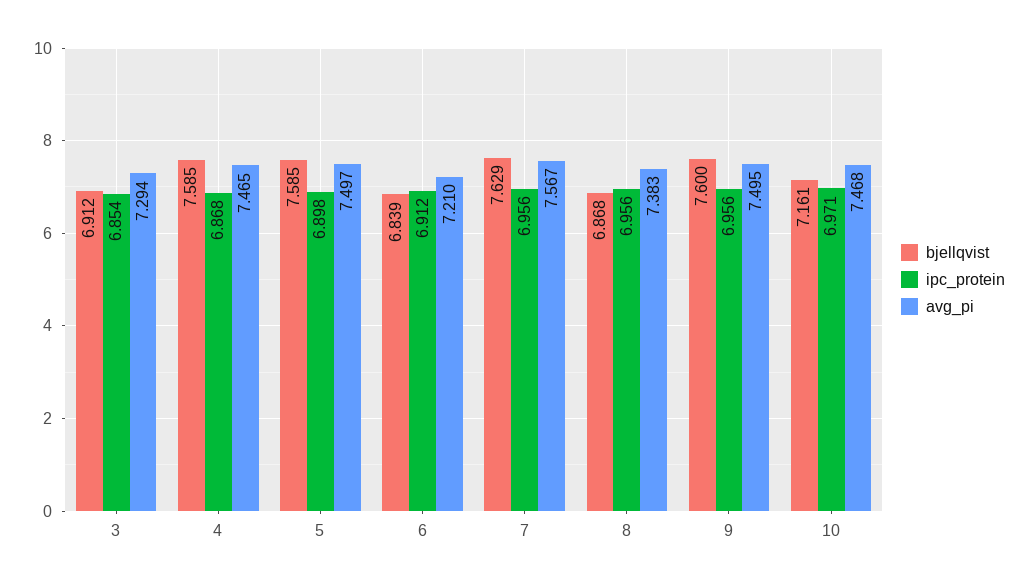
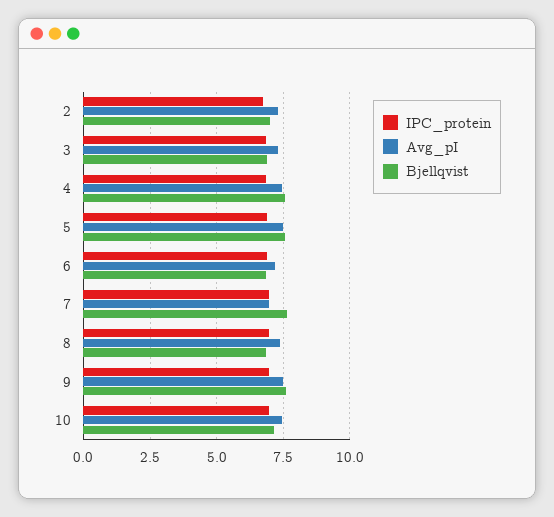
  {
    "bjellqvist": {
      "3": 6.912,
      "4": 7.585,
      "5": 7.585,
      "6": 6.839,
      "7": 7.629,
      "8": 6.868,
      "9": 7.6,
-     "10": 7.161
+     "10": 7.161,
+     "2": 7
    },
    "ipc_protein": {
      "3": 6.854,
      "4": 6.868,
      "5": 6.898,
      "6": 6.912,
      "7": 6.956,
      "8": 6.956,
      "9": 6.956,
-     "10": 6.971
+     "10": 6.971,
+     "2": 6.75
    },
    "avg_pi": {
      "3": 7.294,
      "4": 7.465,
      "5": 7.497,
      "6": 7.21,
-     "7": 7.567,
+     "7": 7,
      "8": 7.383,
      "9": 7.495,
-     "10": 7.468
+     "10": 7.468,
+     "2": 7.25
    }
  }

